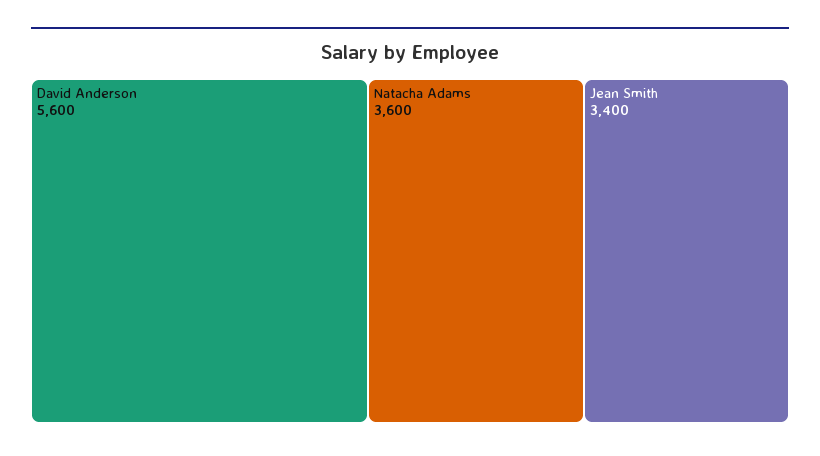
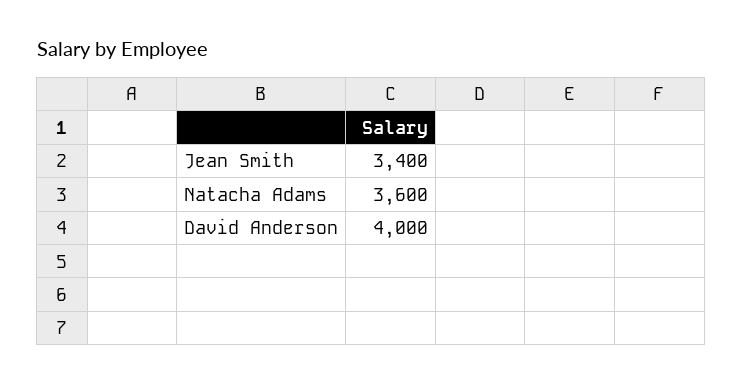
  {
-   "David Anderson": 5600,
+   "David Anderson": 4000,
    "Natacha Adams": 3600,
    "Jean Smith": 3400
  }

